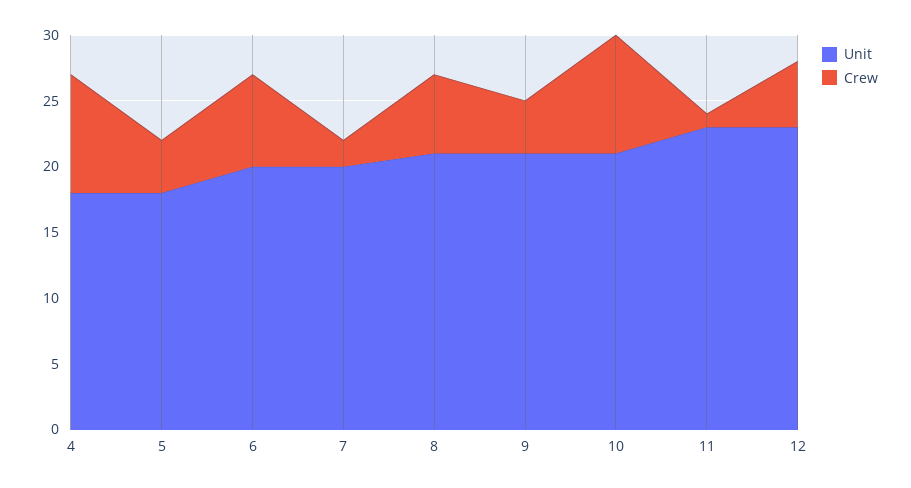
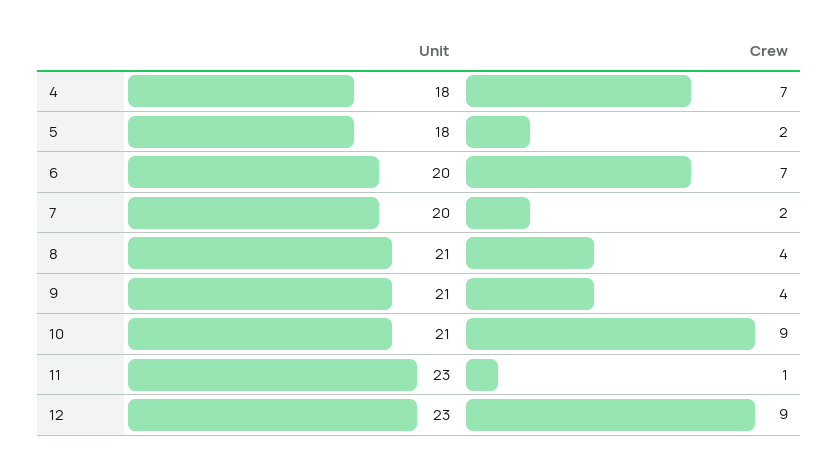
  {
    "Unit": {
      "4": 18,
      "5": 18,
      "6": 20,
      "7": 20,
      "8": 21,
      "9": 21,
      "10": 21,
      "11": 23,
      "12": 23
    },
    "Crew": {
-     "4": 9,
+     "4": 7,
-     "5": 4,
+     "5": 2,
      "6": 7,
      "7": 2,
-     "8": 6,
+     "8": 4,
      "9": 4,
      "10": 9,
      "11": 1,
-     "12": 5
+     "12": 9
    }
  }

